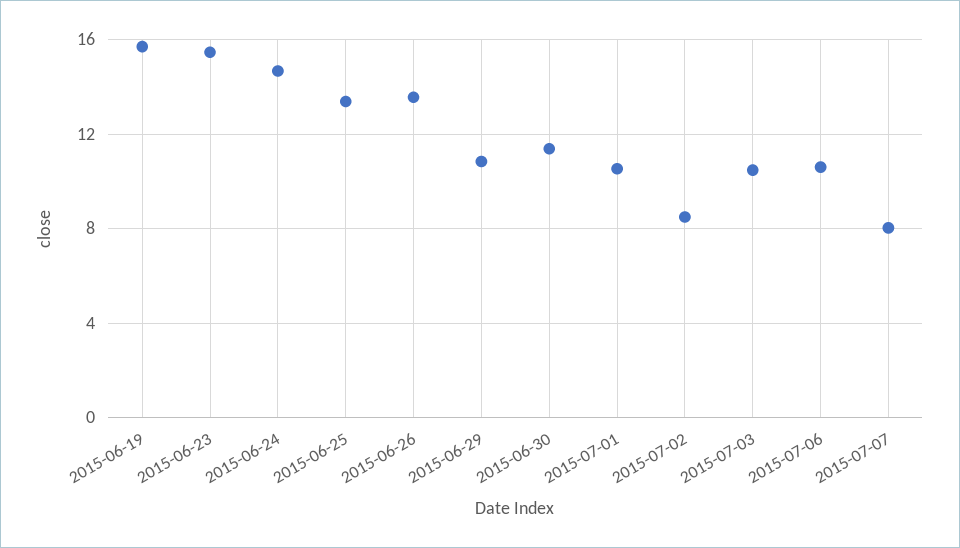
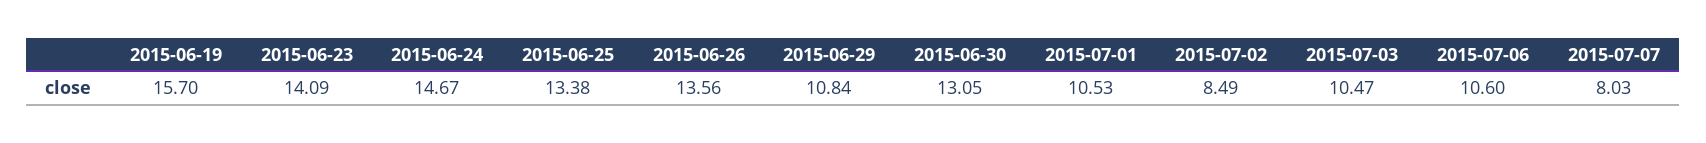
  {
    "2015-06-19": 15.7,
-   "2015-06-23": 15.5,
+   "2015-06-23": 14.09,
    "2015-06-24": 14.67,
    "2015-06-25": 13.38,
    "2015-06-26": 13.56,
    "2015-06-29": 10.84,
-   "2015-06-30": 11.5,
+   "2015-06-30": 13.05,
    "2015-07-01": 10.53,
    "2015-07-02": 8.49,
    "2015-07-03": 10.47,
    "2015-07-06": 10.6,
    "2015-07-07": 8.03
  }

